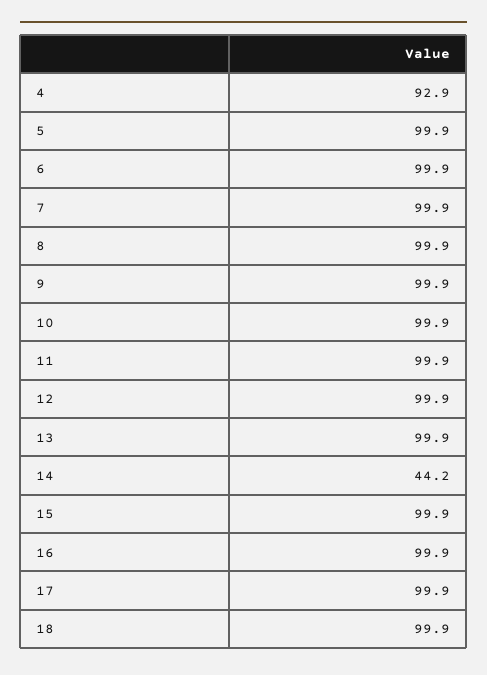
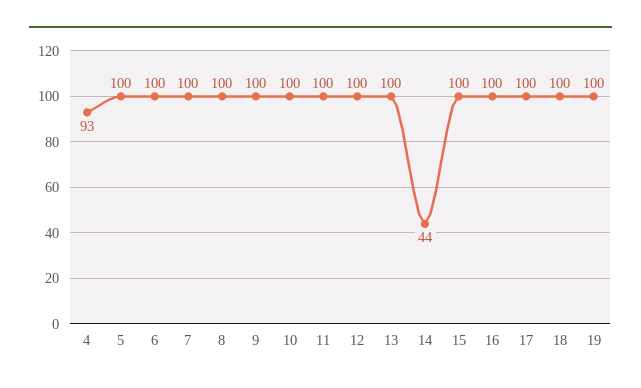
  {
    "4": 92.9,
    "5": 99.9,
    "6": 99.9,
    "7": 99.9,
    "8": 99.9,
    "9": 99.9,
    "10": 99.9,
    "11": 99.9,
    "12": 99.9,
    "13": 99.9,
    "14": 44.2,
    "15": 99.9,
    "16": 99.9,
    "17": 99.9,
-   "18": 99.9
+   "18": 99.9,
+   "19": 100
  }

